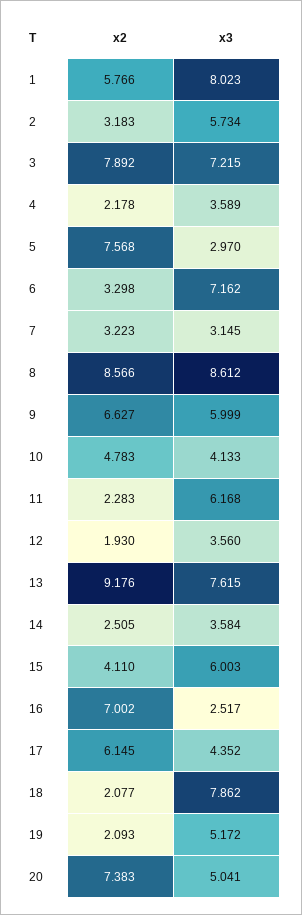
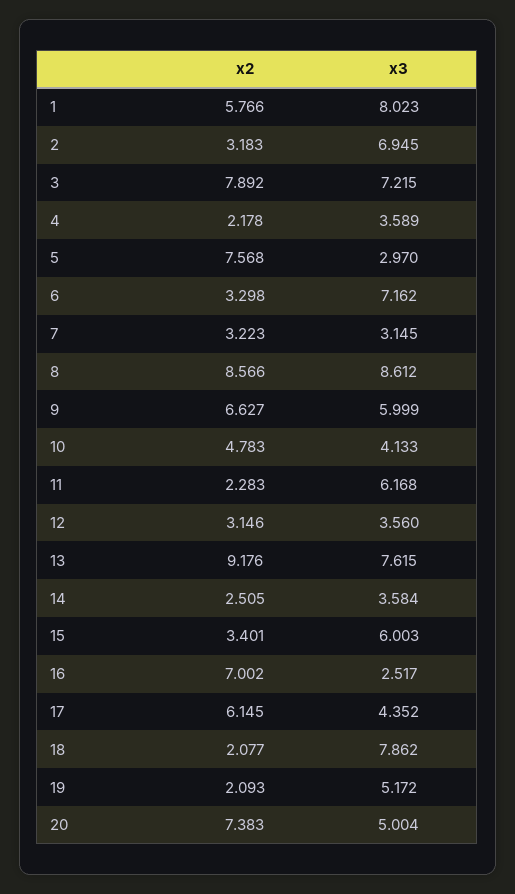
  {
    "x2": {
      "1": 5.766,
      "2": 3.183,
      "3": 7.892,
      "4": 2.178,
      "5": 7.568,
      "6": 3.298,
      "7": 3.223,
      "8": 8.566,
      "9": 6.627,
      "10": 4.783,
      "11": 2.283,
-     "12": 1.93,
+     "12": 3.146,
      "13": 9.176,
      "14": 2.505,
-     "15": 4.11,
+     "15": 3.401,
      "16": 7.002,
      "17": 6.145,
      "18": 2.077,
      "19": 2.093,
      "20": 7.383
    },
    "x3": {
      "1": 8.023,
-     "2": 5.734,
+     "2": 6.945,
      "3": 7.215,
      "4": 3.589,
      "5": 2.97,
      "6": 7.162,
      "7": 3.145,
      "8": 8.612,
      "9": 5.999,
      "10": 4.133,
      "11": 6.168,
      "12": 3.56,
      "13": 7.615,
      "14": 3.584,
      "15": 6.003,
      "16": 2.517,
      "17": 4.352,
      "18": 7.862,
      "19": 5.172,
-     "20": 5.041
+     "20": 5.004
    }
  }

